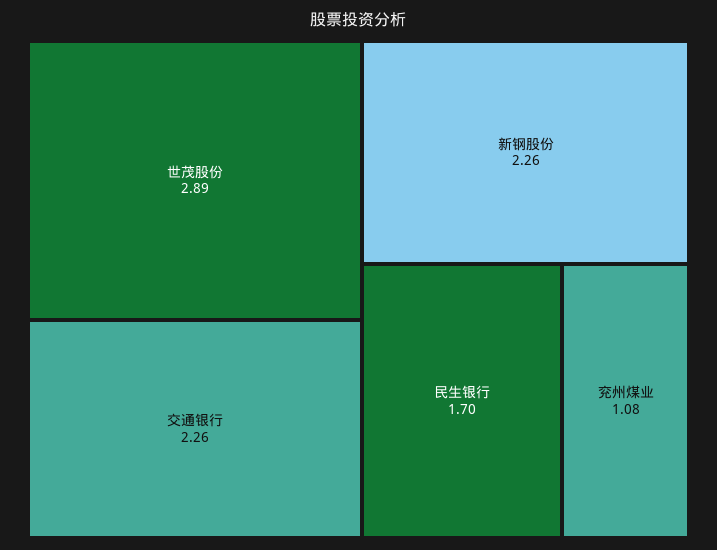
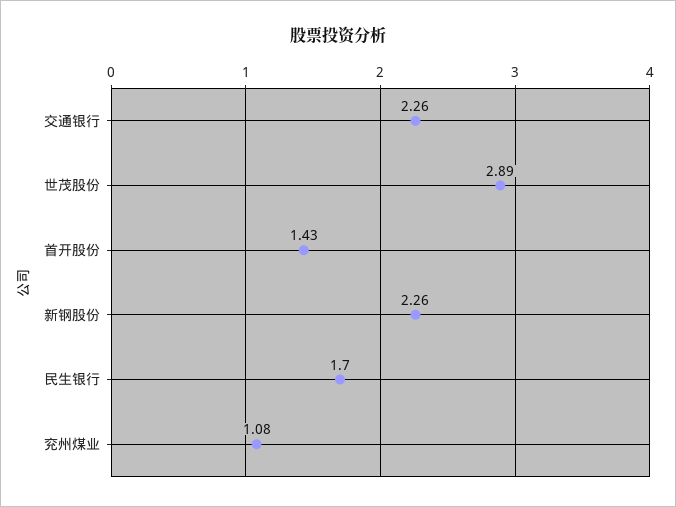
  {
    "世茂股份": 2.89,
    "交通银行": 2.26,
    "新钢股份": 2.26,
    "民生银行": 1.7,
-   "兖州煤业": 1.08
+   "兖州煤业": 1.08,
+   "首开股份": 1.43
  }

